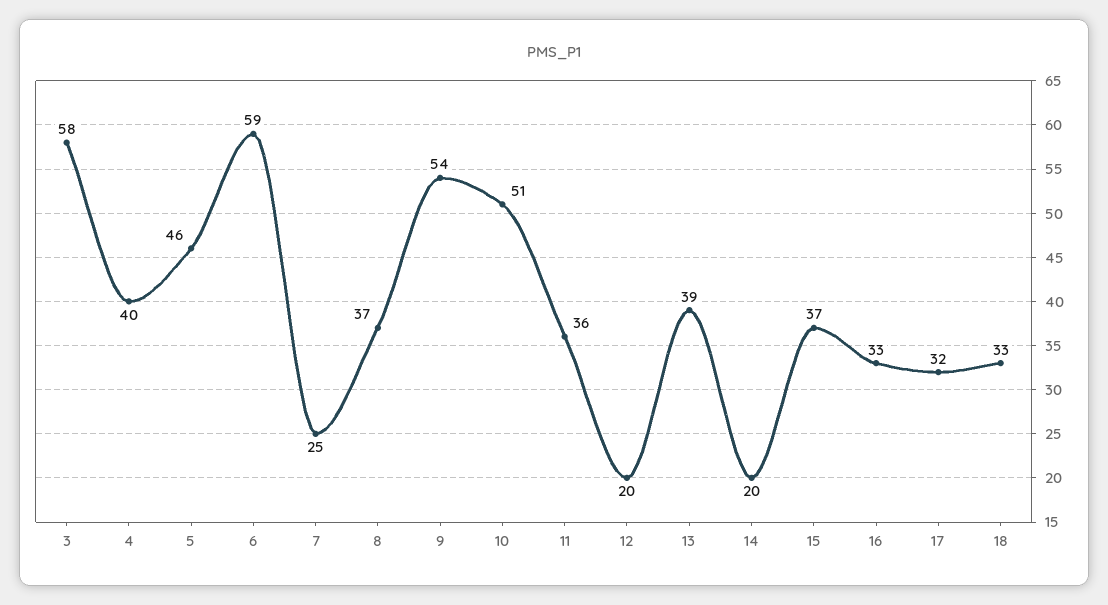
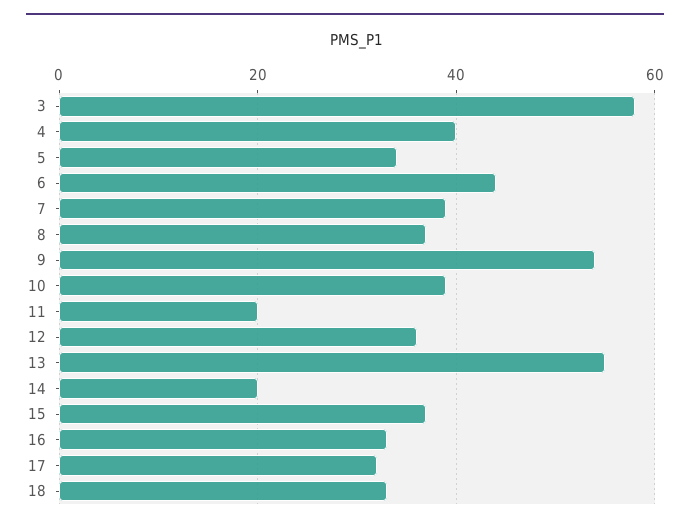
  {
    "3": 58,
    "4": 40,
-   "5": 46,
+   "5": 35,
-   "6": 59,
+   "6": 45,
-   "7": 25,
+   "7": 40,
    "8": 37,
    "9": 54,
-   "10": 51,
+   "10": 40,
-   "11": 36,
+   "11": 20,
-   "12": 20,
+   "12": 35,
-   "13": 39,
+   "13": 55,
    "14": 20,
    "15": 37,
    "16": 33,
    "17": 32,
    "18": 33
  }

